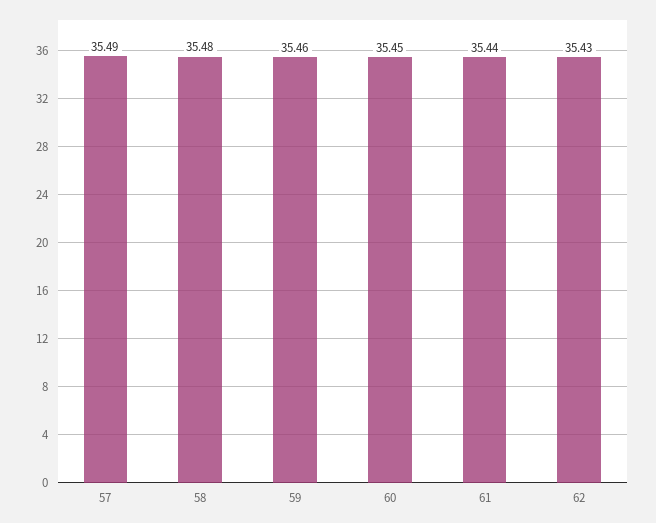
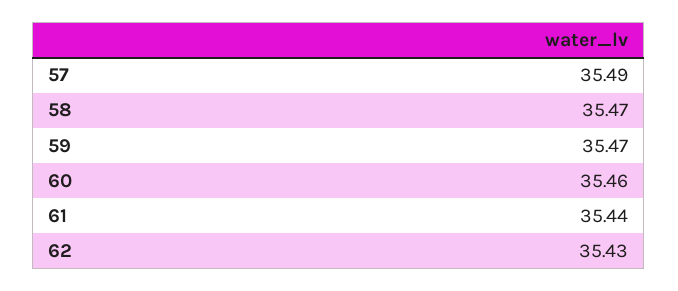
  {
    "57": 35.49,
-   "58": 35.48,
+   "58": 35.47,
-   "59": 35.46,
+   "59": 35.47,
-   "60": 35.45,
+   "60": 35.46,
    "61": 35.44,
    "62": 35.43
  }

